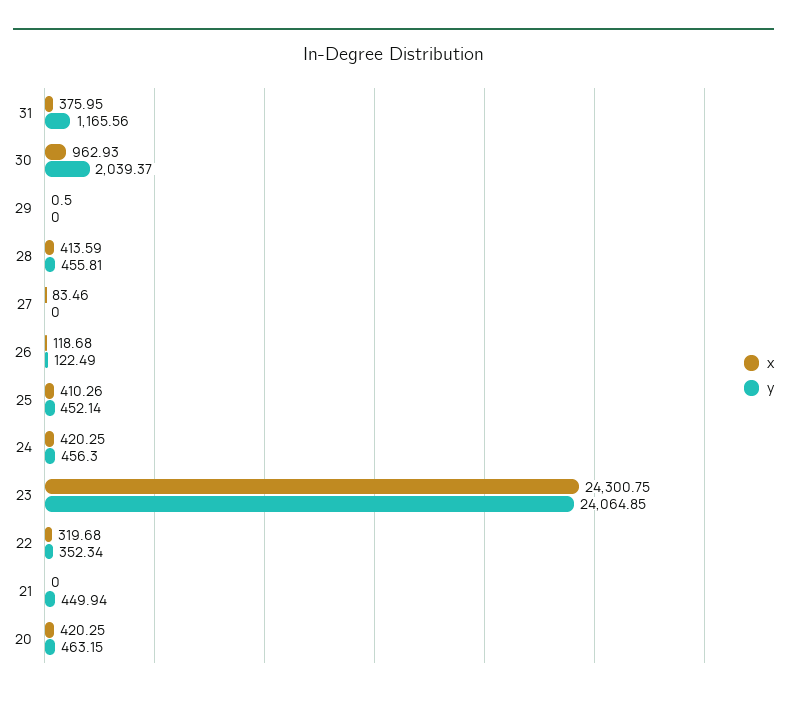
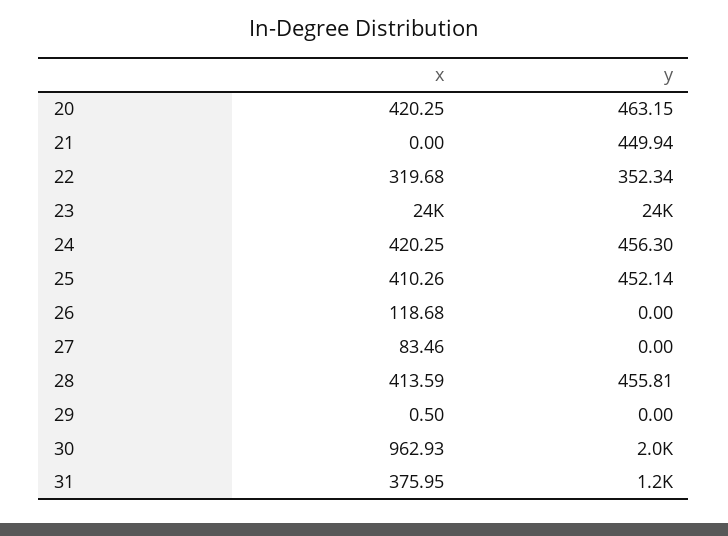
  {
    "x": {
      "31": 375.95,
      "30": 962.93,
      "29": 0.5,
      "28": 413.59,
      "27": 83.46,
      "26": 118.68,
      "25": 410.26,
      "24": 420.25,
      "23": 24300.75,
      "22": 319.68,
      "21": 0,
      "20": 420.25
    },
    "y": {
      "31": 1165.56,
      "30": 2039.37,
      "29": 0,
      "28": 455.81,
      "27": 0,
-     "26": 122.49,
+     "26": 0,
      "25": 452.14,
      "24": 456.3,
      "23": 24064.85,
      "22": 352.34,
      "21": 449.94,
      "20": 463.15
    }
  }

